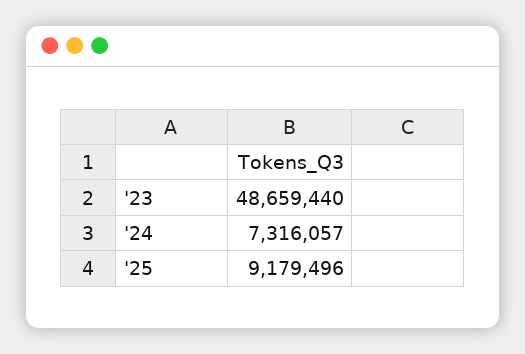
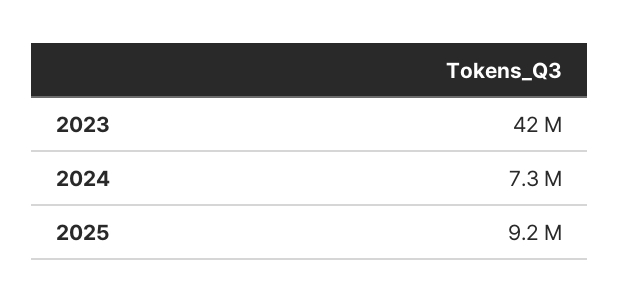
  {
-   "'23": 48659440,
+   "'23": 42000000,
    "'24": 7316057,
    "'25": 9179496
  }

